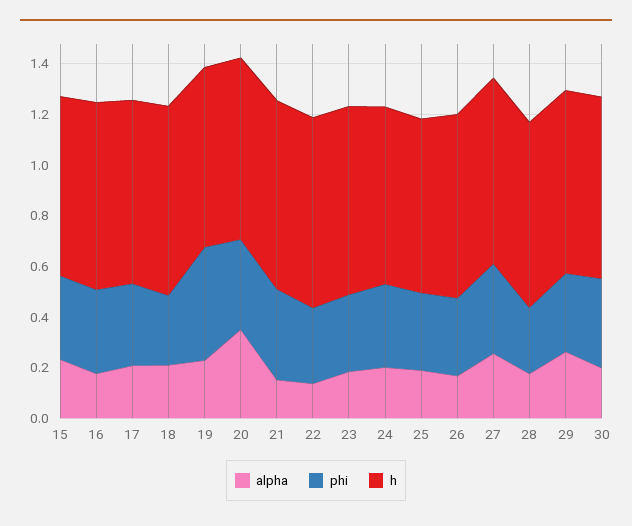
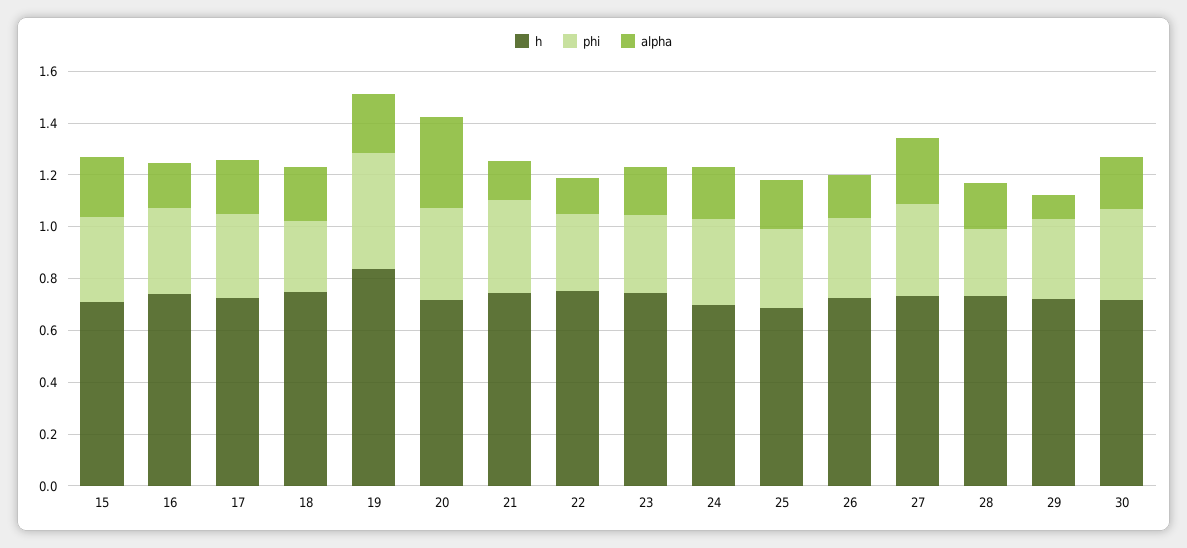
  {
    "alpha": {
      "15": 0.25,
      "16": 0.2,
      "17": 0.2,
      "18": 0.2,
      "19": 0.25,
      "20": 0.35,
      "21": 0.15,
      "22": 0.15,
      "23": 0.2,
      "24": 0.2,
      "25": 0.2,
      "26": 0.15,
      "27": 0.25,
      "28": 0.2,
-     "29": 0.25,
+     "29": 0.1,
      "30": 0.2
    },
    "phi": {
      "15": 0.35,
      "16": 0.35,
      "17": 0.3,
      "18": 0.3,
      "19": 0.45,
      "20": 0.35,
      "21": 0.35,
      "22": 0.3,
      "23": 0.3,
      "24": 0.35,
      "25": 0.3,
      "26": 0.3,
      "27": 0.35,
      "28": 0.25,
      "29": 0.3,
      "30": 0.35
    },
    "h": {
      "15": 0.7,
      "16": 0.75,
      "17": 0.75,
      "18": 0.75,
-     "19": 0.7,
+     "19": 0.85,
      "20": 0.7,
      "21": 0.75,
      "22": 0.75,
      "23": 0.75,
      "24": 0.7,
      "25": 0.7,
      "26": 0.75,
      "27": 0.75,
      "28": 0.75,
      "29": 0.7,
      "30": 0.7
    }
  }

